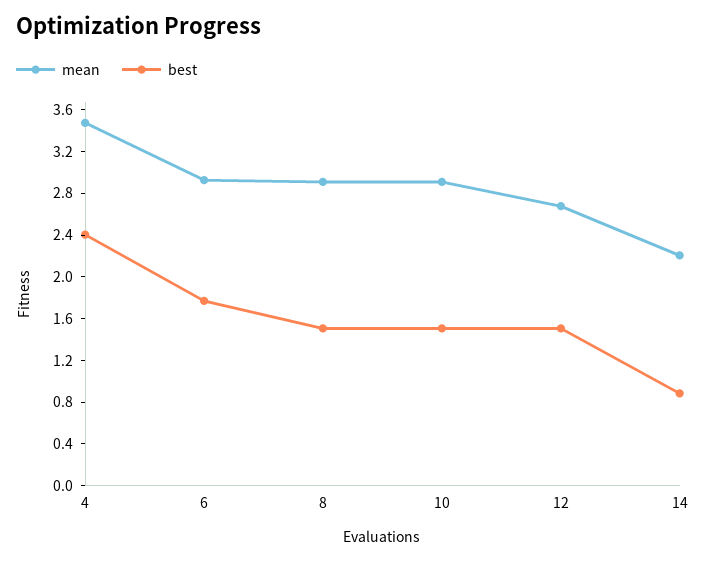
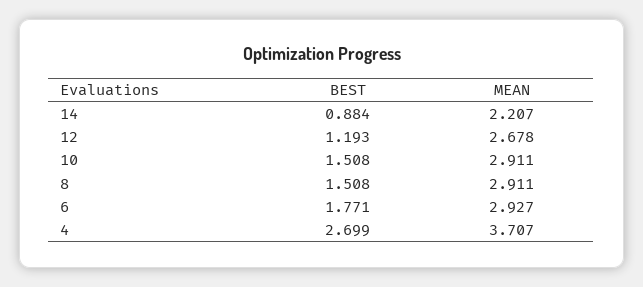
  {
    "mean": {
-     "4": 3.5,
+     "4": 3.707,
      "6": 2.927,
      "8": 2.911,
      "10": 2.911,
      "12": 2.678,
      "14": 2.207
    },
    "best": {
-     "4": 2.4,
+     "4": 2.699,
      "6": 1.771,
      "8": 1.508,
      "10": 1.508,
-     "12": 1.5,
+     "12": 1.193,
      "14": 0.884
    }
  }

